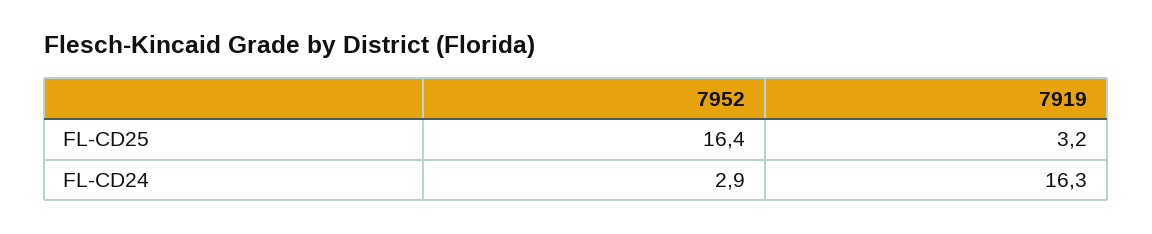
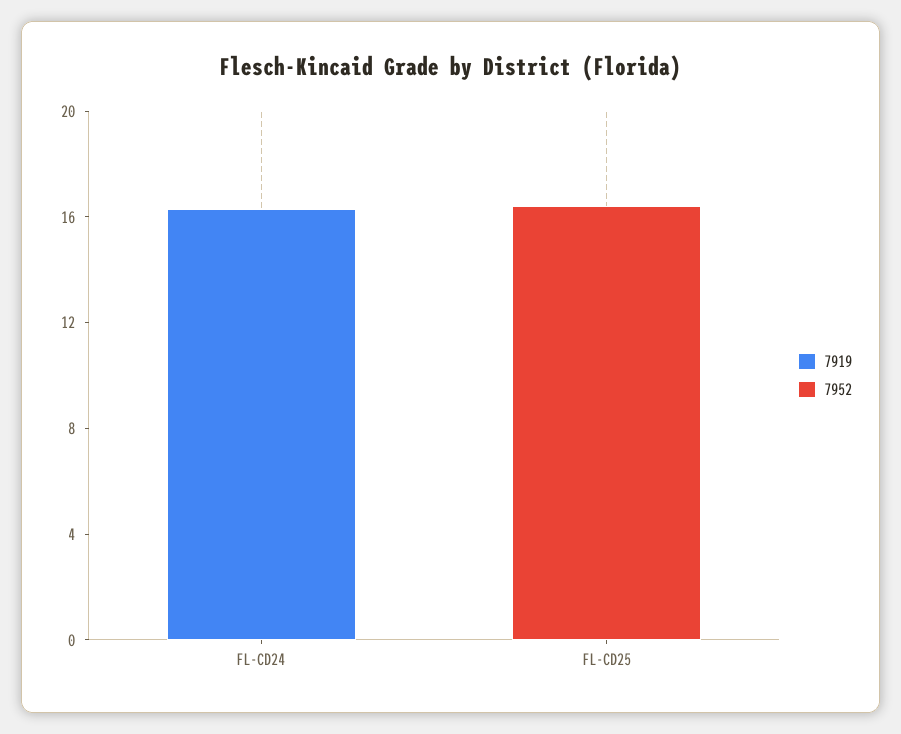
  {
    "7952": {
      "FL-CD25": 16.4,
-     "FL-CD24": 2.9
+     "FL-CD24": 0
    },
    "7919": {
-     "FL-CD25": 3.2,
+     "FL-CD25": 0,
      "FL-CD24": 16.3
    }
  }

